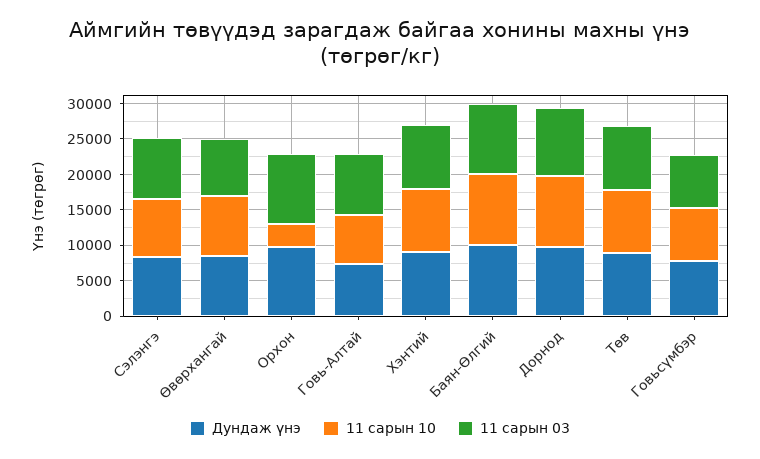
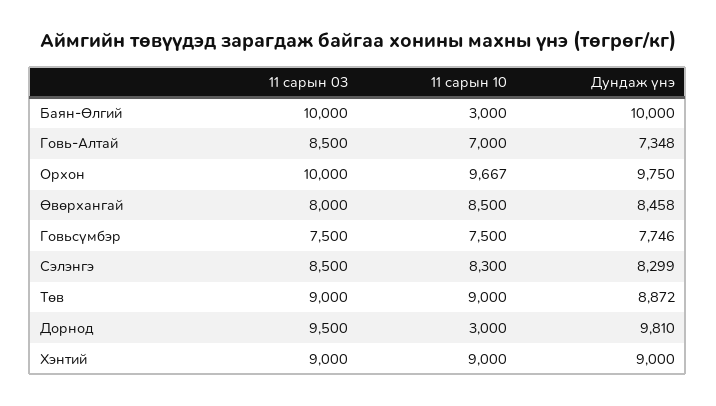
  {
    "Дундаж үнэ": {
      "Сэлэнгэ": 8299,
      "Өвөрхангай": 8458,
      "Орхон": 9750,
      "Говь-Алтай": 7348,
      "Хэнтий": 9000,
      "Баян-Өлгий": 10000,
      "Дорнод": 9810,
      "Төв": 8872,
      "Говьсүмбэр": 7746
    },
    "11 сарын 10": {
      "Сэлэнгэ": 8300,
      "Өвөрхангай": 8500,
-     "Орхон": 2500,
+     "Орхон": 9667,
      "Говь-Алтай": 7000,
      "Хэнтий": 9000,
-     "Баян-Өлгий": 10000,
+     "Баян-Өлгий": 3000,
-     "Дорнод": 10000,
+     "Дорнод": 3000,
      "Төв": 9000,
      "Говьсүмбэр": 7500
    },
    "11 сарын 03": {
      "Сэлэнгэ": 8500,
      "Өвөрхангай": 8000,
      "Орхон": 10000,
      "Говь-Алтай": 8500,
      "Хэнтий": 9000,
      "Баян-Өлгий": 10000,
      "Дорнод": 9500,
      "Төв": 9000,
      "Говьсүмбэр": 7500
    }
  }

